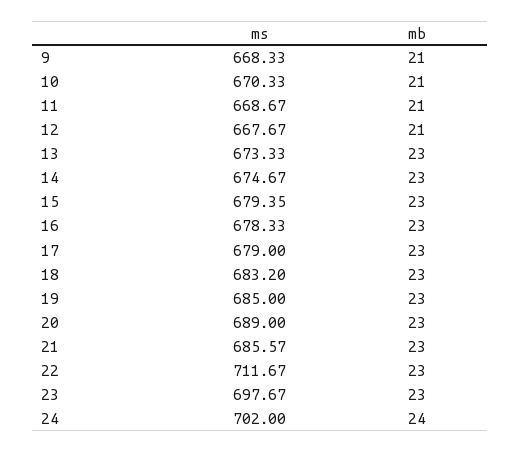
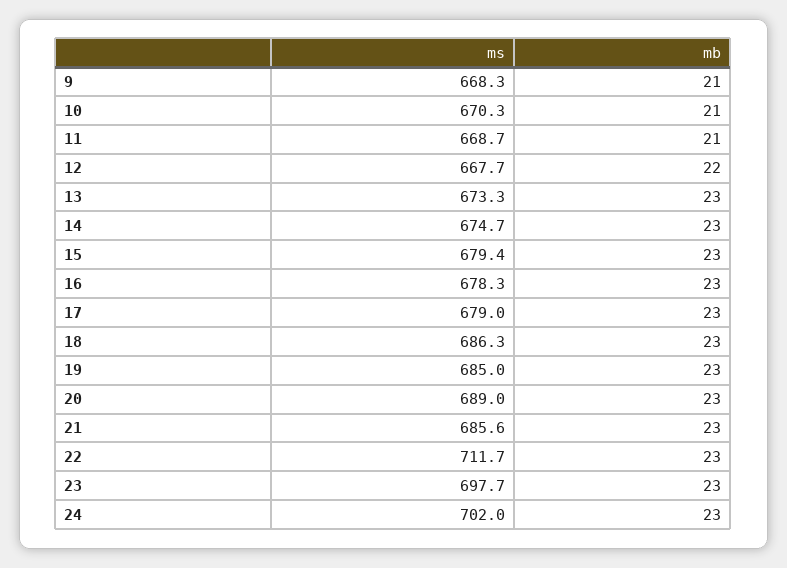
  {
    "ms": {
      "9": 668.33,
      "10": 670.33,
      "11": 668.67,
      "12": 667.67,
      "13": 673.33,
      "14": 674.67,
      "15": 679.35,
      "16": 678.33,
      "17": 679,
-     "18": 683.2,
+     "18": 686.3,
      "19": 685,
      "20": 689,
      "21": 685.57,
      "22": 711.67,
      "23": 697.67,
      "24": 702
    },
    "mb": {
      "9": 21,
      "10": 21,
      "11": 21,
-     "12": 21,
+     "12": 22,
      "13": 23,
      "14": 23,
      "15": 23,
      "16": 23,
      "17": 23,
      "18": 23,
      "19": 23,
      "20": 23,
      "21": 23,
      "22": 23,
      "23": 23,
-     "24": 24
+     "24": 23
    }
  }

